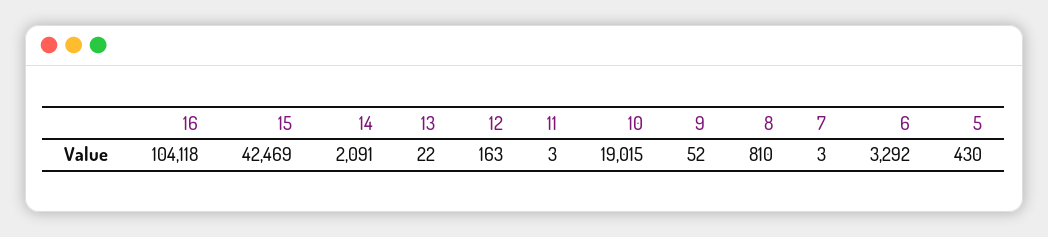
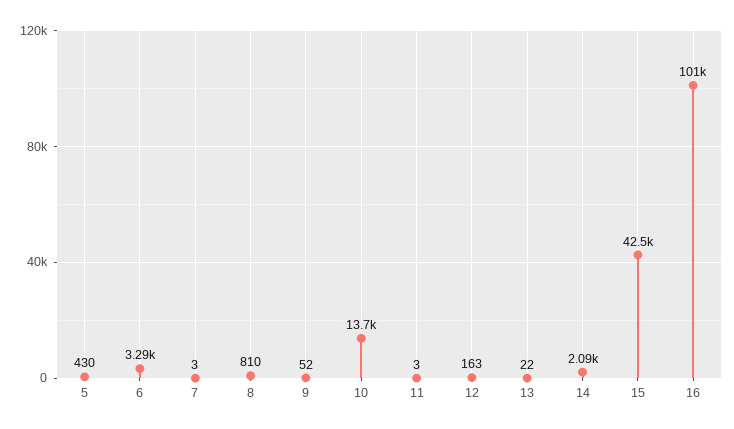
  {
-   "16": 104118,
+   "16": 101000,
    "15": 42469,
    "14": 2091,
    "13": 22,
    "12": 163,
    "11": 3,
-   "10": 19015,
+   "10": 13700,
    "9": 52,
    "8": 810,
    "7": 3,
    "6": 3292,
    "5": 430
  }

